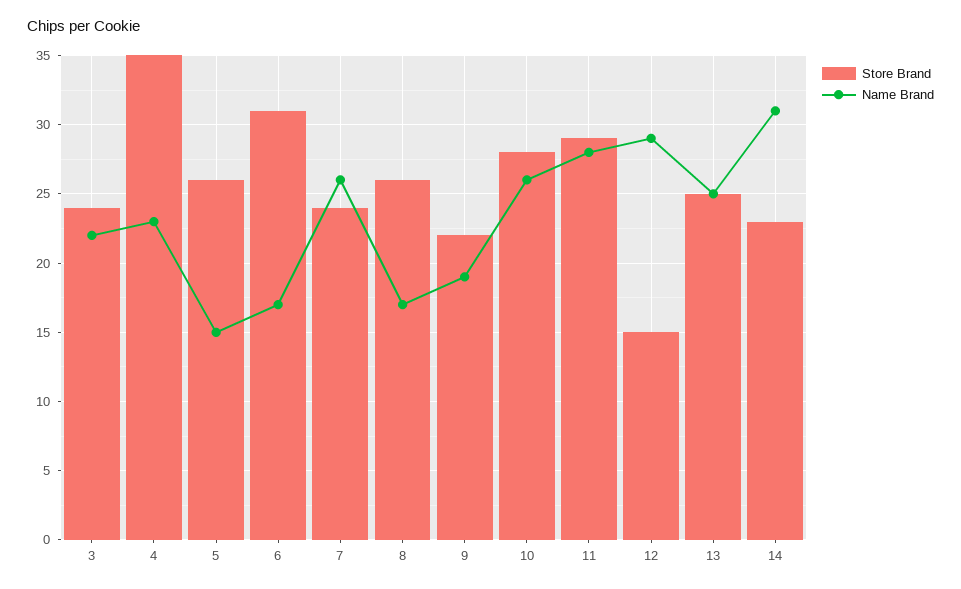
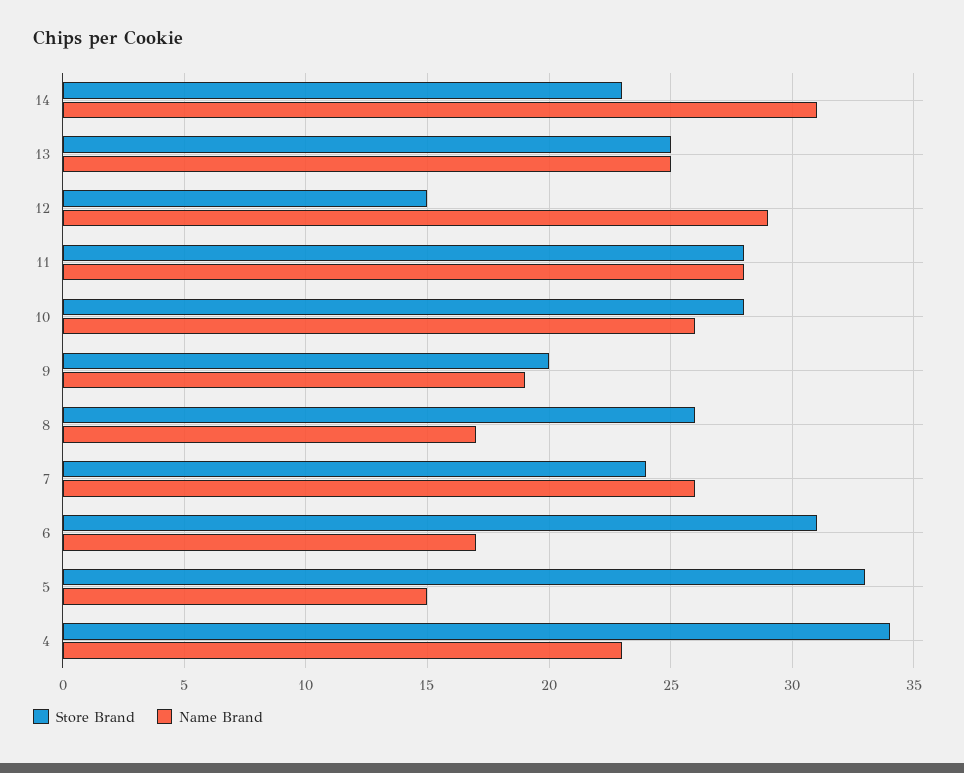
  {
    "Store Brand": {
-     "3": 24,
-     "4": 35,
+     "4": 34,
-     "5": 26,
+     "5": 33,
      "6": 31,
      "7": 24,
      "8": 26,
-     "9": 22,
+     "9": 20,
      "10": 28,
-     "11": 29,
+     "11": 28,
      "12": 15,
      "13": 25,
      "14": 23
    },
    "Name Brand": {
-     "3": 22,
      "4": 23,
      "5": 15,
      "6": 17,
      "7": 26,
      "8": 17,
      "9": 19,
      "10": 26,
      "11": 28,
      "12": 29,
      "13": 25,
      "14": 31
    }
  }

